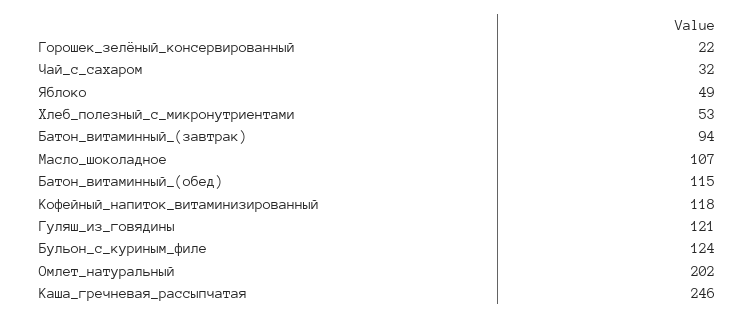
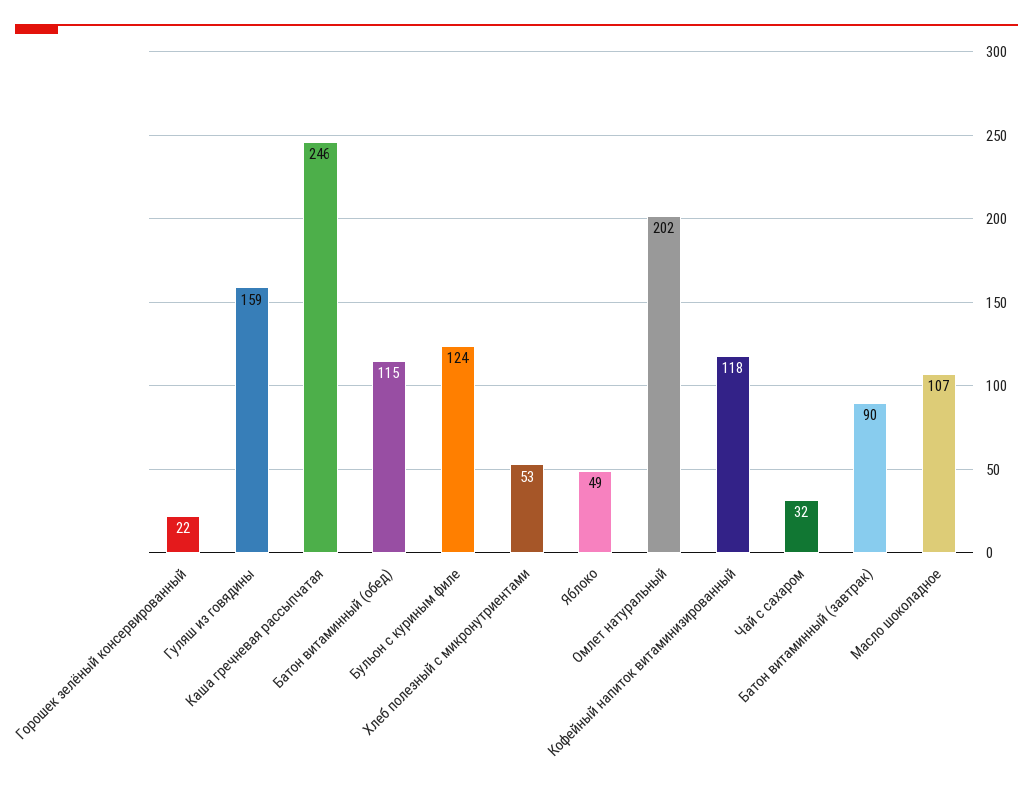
  {
    "Горошек_зелёный_консервированный": 22,
    "Чай_с_сахаром": 32,
    "Яблоко": 49,
    "Хлеб_полезный_с_микронутриентами": 53,
-   "Батон_витаминный_(завтрак)": 94,
+   "Батон_витаминный_(завтрак)": 90,
    "Масло_шоколадное": 107,
    "Батон_витаминный_(обед)": 115,
    "Кофейный_напиток_витаминизированный": 118,
-   "Гуляш_из_говядины": 121,
+   "Гуляш_из_говядины": 159,
    "Бульон_с_куриным_филе": 124,
    "Омлет_натуральный": 202,
    "Каша_гречневая_рассыпчатая": 246
  }

